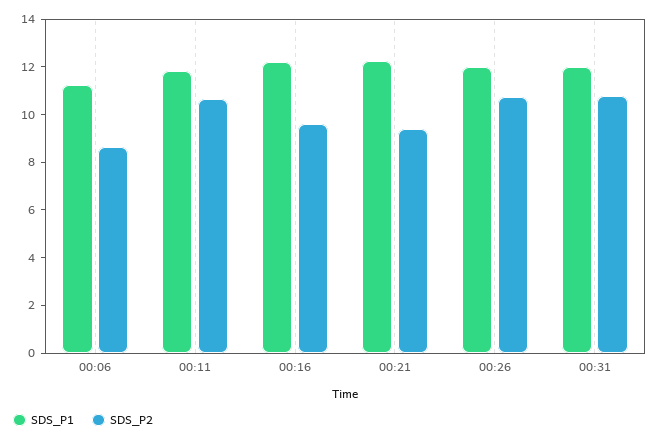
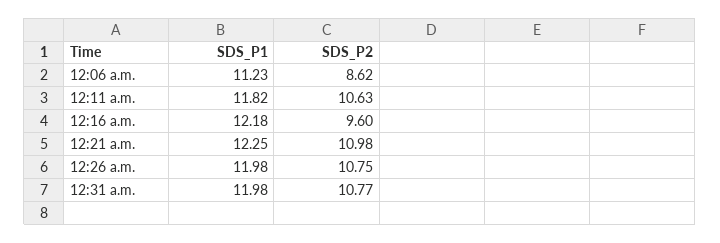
  {
    "SDS_P1": {
      "00:06": 11.23,
      "00:11": 11.82,
      "00:16": 12.18,
      "00:21": 12.25,
      "00:26": 11.98,
      "00:31": 11.98
    },
    "SDS_P2": {
      "00:06": 8.62,
      "00:11": 10.63,
      "00:16": 9.6,
-     "00:21": 9.5,
+     "00:21": 10.98,
      "00:26": 10.75,
      "00:31": 10.77
    }
  }

